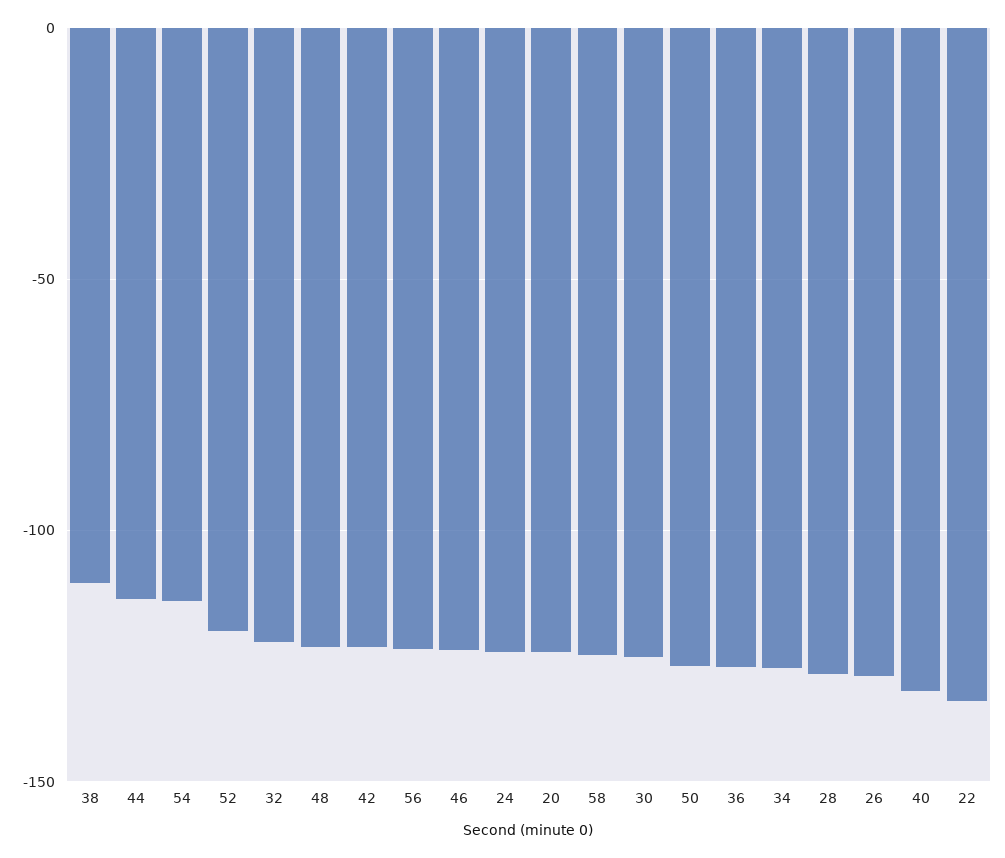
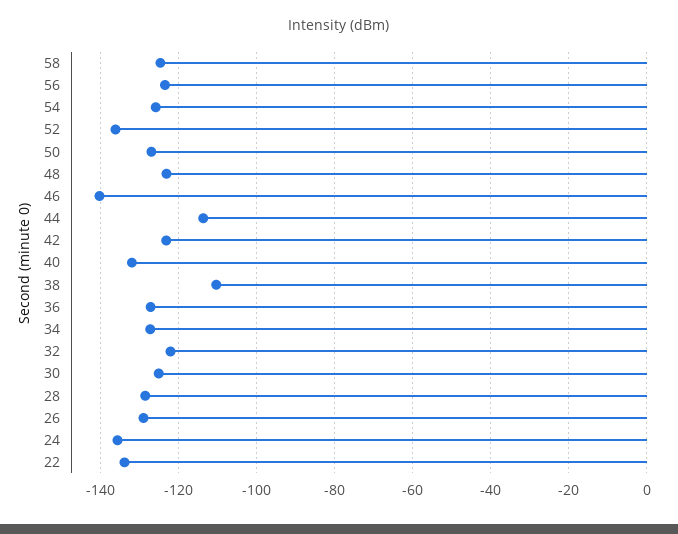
  {
    "38": -110,
    "44": -114,
-   "54": -115,
+   "54": -126,
-   "52": -120,
+   "52": -136,
    "32": -122,
    "48": -124,
    "42": -124,
    "56": -124,
-   "46": -125,
+   "46": -140,
-   "24": -125,
+   "24": -136,
-   "20": -125,
    "58": -124,
    "30": -126,
    "50": -128,
    "36": -128,
    "34": -128,
    "28": -128,
    "26": -130,
    "40": -132,
    "22": -134
  }

